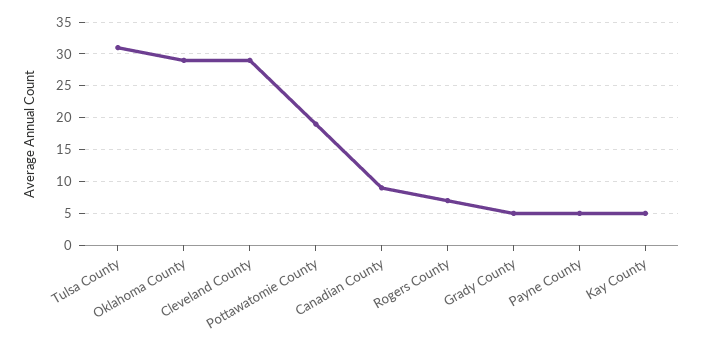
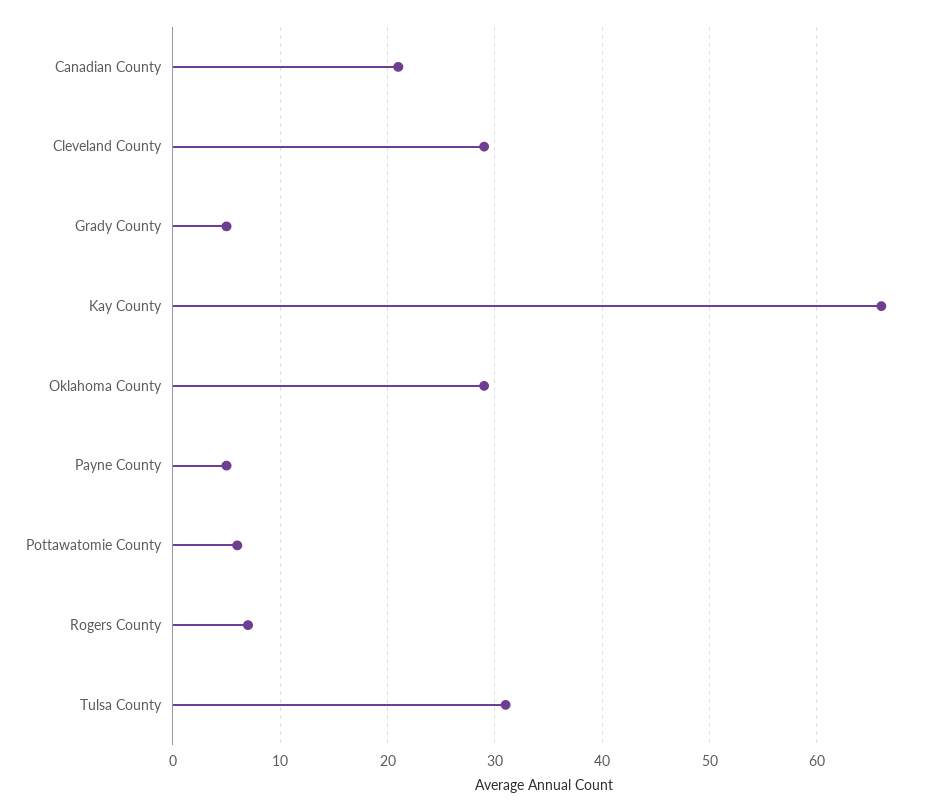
  {
    "Tulsa County": 31,
    "Oklahoma County": 29,
    "Cleveland County": 29,
-   "Pottawatomie County": 19,
+   "Pottawatomie County": 6,
-   "Canadian County": 9,
+   "Canadian County": 21,
    "Rogers County": 7,
    "Grady County": 5,
    "Payne County": 5,
-   "Kay County": 5
+   "Kay County": 66
  }

